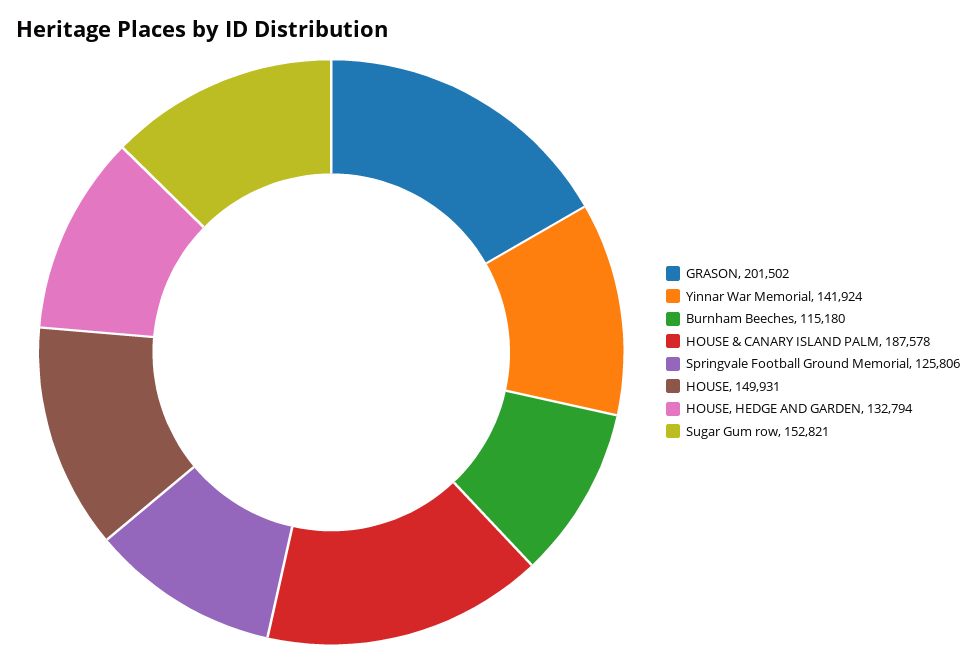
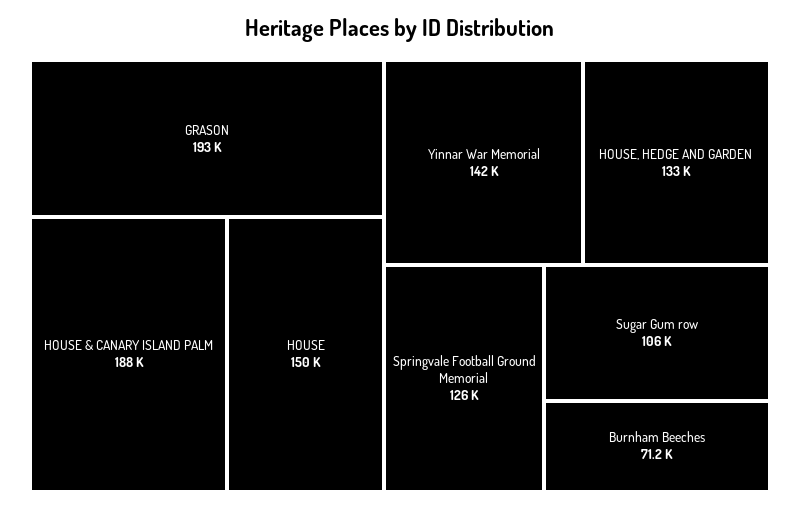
  {
-   "GRASON": 201502,
+   "GRASON": 193000,
    "Yinnar War Memorial": 141924,
-   "Burnham Beeches": 115180,
+   "Burnham Beeches": 71200,
    "HOUSE & CANARY ISLAND PALM": 187578,
    "Springvale Football Ground Memorial": 125806,
    "HOUSE": 149931,
    "HOUSE, HEDGE AND GARDEN": 132794,
-   "Sugar Gum row": 152821
+   "Sugar Gum row": 106000
  }

